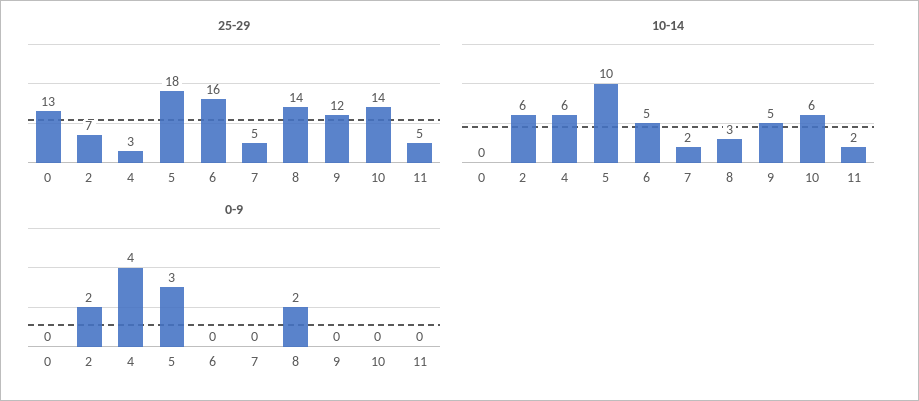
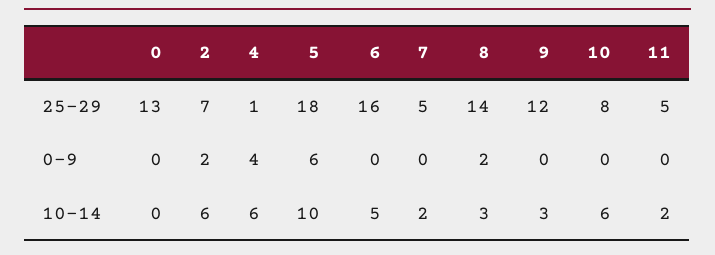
  {
    "25-29": {
      "0": 13,
      "2": 7,
-     "4": 3,
+     "4": 1,
      "5": 18,
      "6": 16,
      "7": 5,
      "8": 14,
      "9": 12,
-     "10": 14,
+     "10": 8,
      "11": 5
    },
    "10-14": {
      "0": 0,
      "2": 6,
      "4": 6,
      "5": 10,
      "6": 5,
      "7": 2,
      "8": 3,
-     "9": 5,
+     "9": 3,
      "10": 6,
      "11": 2
    },
    "0-9": {
      "0": 0,
      "2": 2,
      "4": 4,
-     "5": 3,
+     "5": 6,
      "6": 0,
      "7": 0,
      "8": 2,
      "9": 0,
      "10": 0,
      "11": 0
    }
  }

